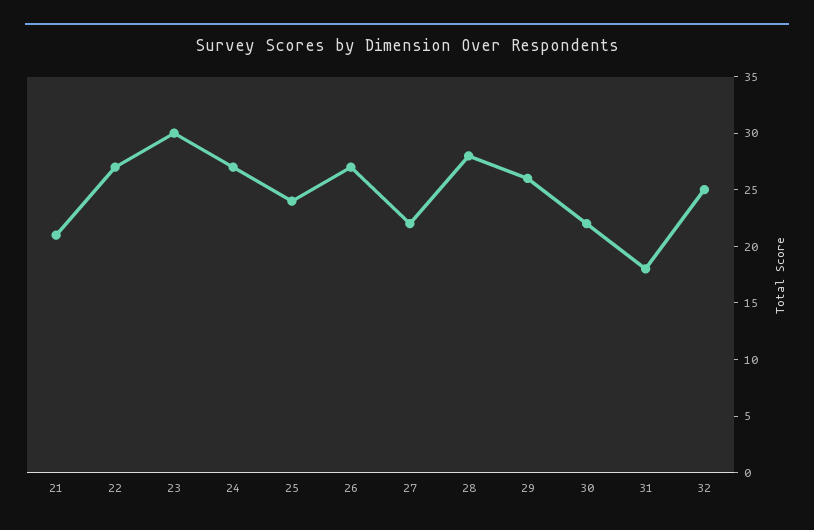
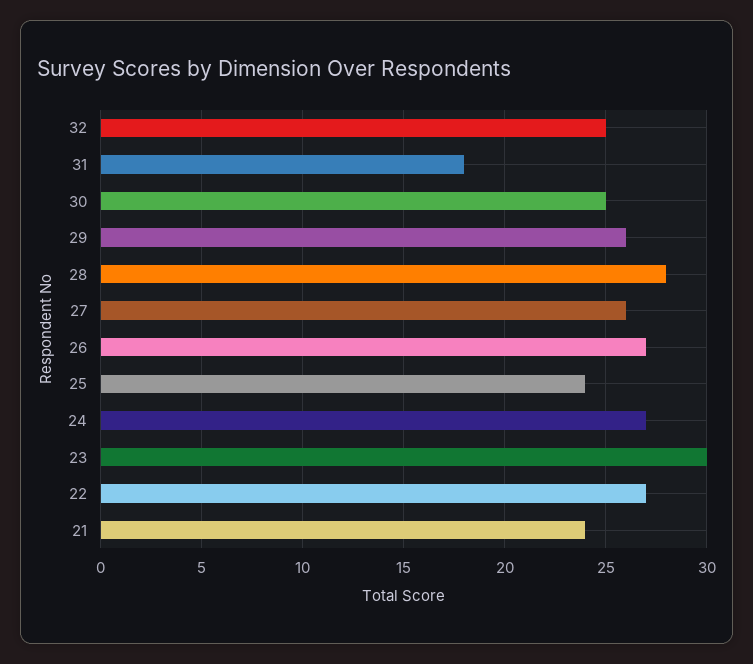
  {
-   "21": 21,
+   "21": 24,
    "22": 27,
    "23": 30,
    "24": 27,
    "25": 24,
    "26": 27,
-   "27": 22,
+   "27": 26,
    "28": 28,
    "29": 26,
-   "30": 22,
+   "30": 25,
    "31": 18,
    "32": 25
  }

